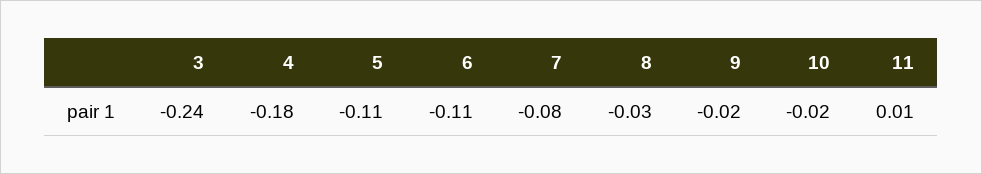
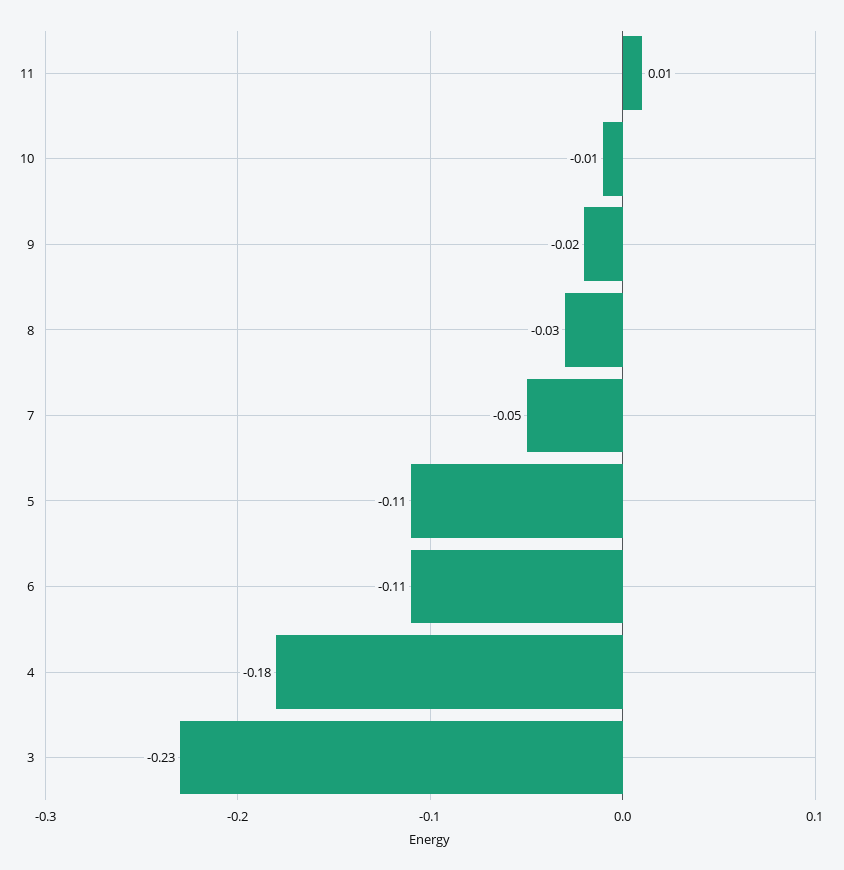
  {
-   "3": -0.24,
+   "3": -0.23,
    "4": -0.18,
    "5": -0.11,
    "6": -0.11,
-   "7": -0.08,
+   "7": -0.05,
    "8": -0.03,
    "9": -0.02,
-   "10": -0.02,
+   "10": -0.01,
    "11": 0.01
  }

